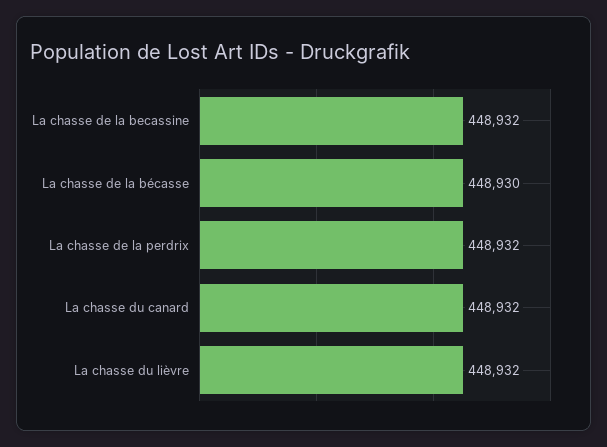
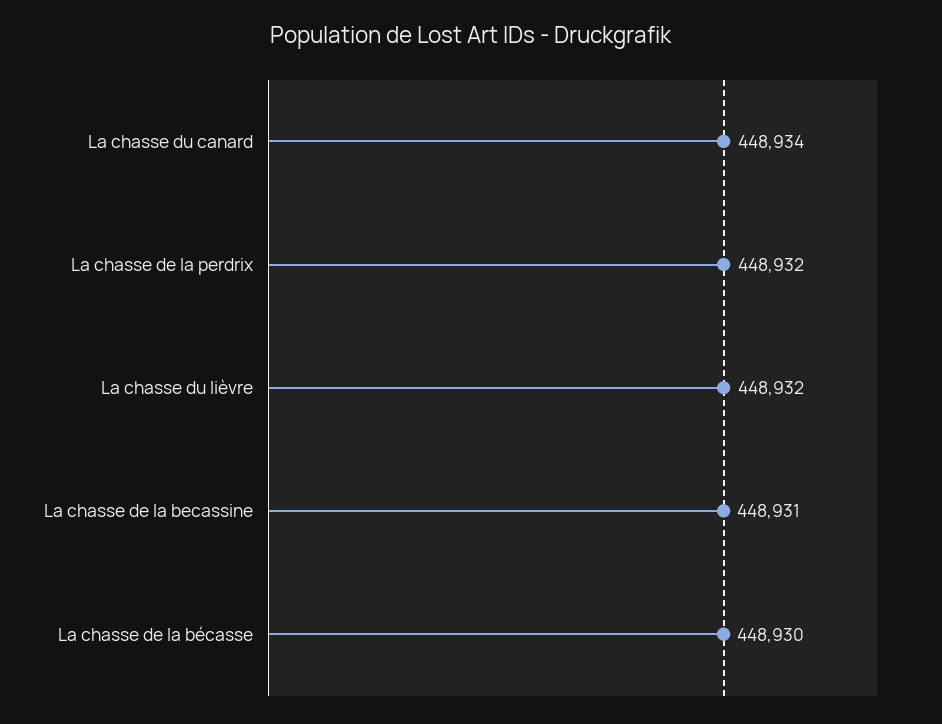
  {
-   "La chasse de la becassine": 448932,
+   "La chasse de la becassine": 448931,
    "La chasse de la bécasse": 448930,
    "La chasse de la perdrix": 448932,
-   "La chasse du canard": 448932,
+   "La chasse du canard": 448934,
    "La chasse du lièvre": 448932
  }

